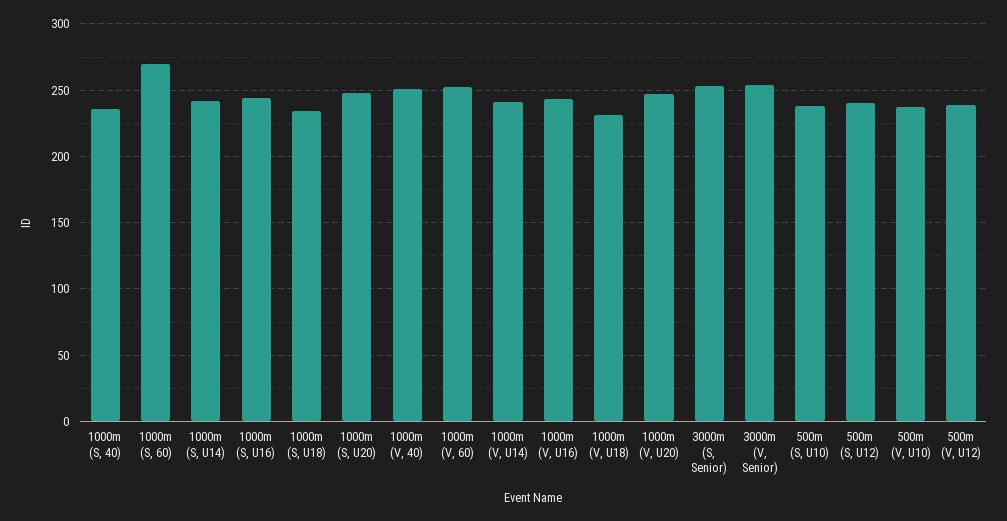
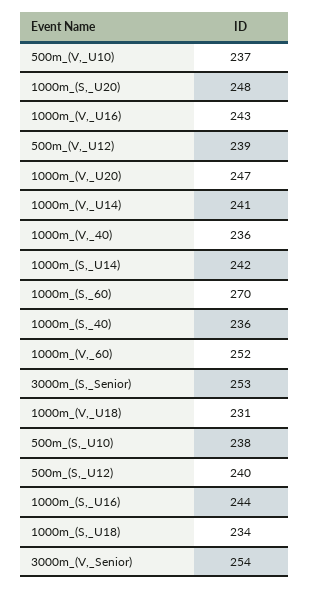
  {
    "1000m (S, 40)": 236,
    "1000m (S, 60)": 270,
    "1000m (S, U14)": 242,
    "1000m (S, U16)": 244,
    "1000m (S, U18)": 234,
    "1000m (S, U20)": 248,
-   "1000m (V, 40)": 250,
+   "1000m (V, 40)": 236,
    "1000m (V, 60)": 252,
    "1000m (V, U14)": 241,
    "1000m (V, U16)": 243,
    "1000m (V, U18)": 231,
    "1000m (V, U20)": 247,
    "3000m (S, Senior)": 253,
    "3000m (V, Senior)": 254,
    "500m (S, U10)": 238,
    "500m (S, U12)": 240,
    "500m (V, U10)": 237,
    "500m (V, U12)": 239
  }

